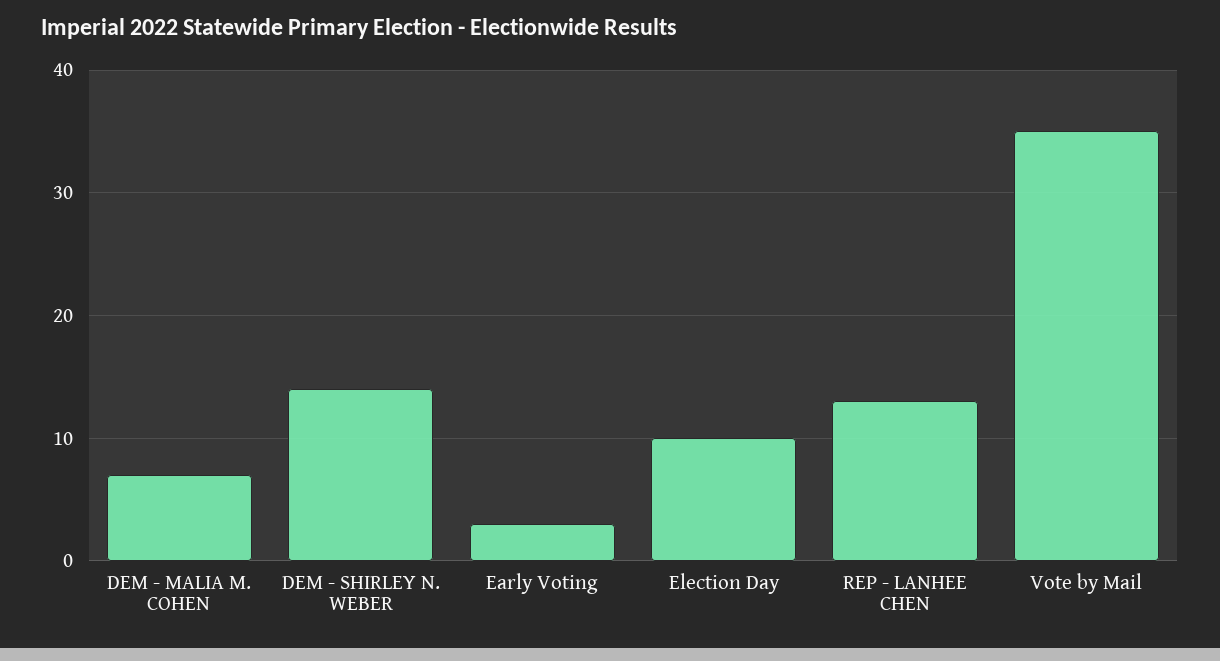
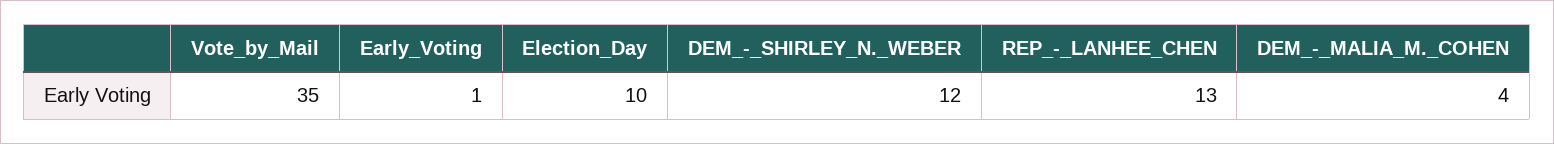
  {
-   "DEM - MALIA M. COHEN": 7,
+   "DEM - MALIA M. COHEN": 4,
-   "DEM - SHIRLEY N. WEBER": 14,
+   "DEM - SHIRLEY N. WEBER": 12,
-   "Early Voting": 3,
+   "Early Voting": 1,
    "Election Day": 10,
    "REP - LANHEE CHEN": 13,
    "Vote by Mail": 35
  }

